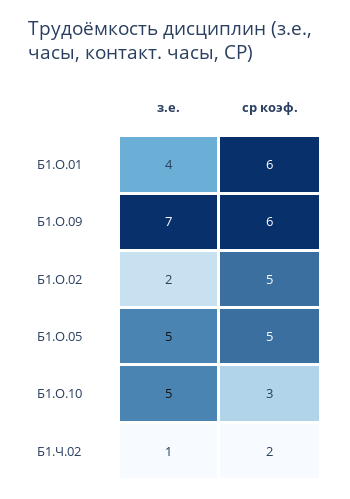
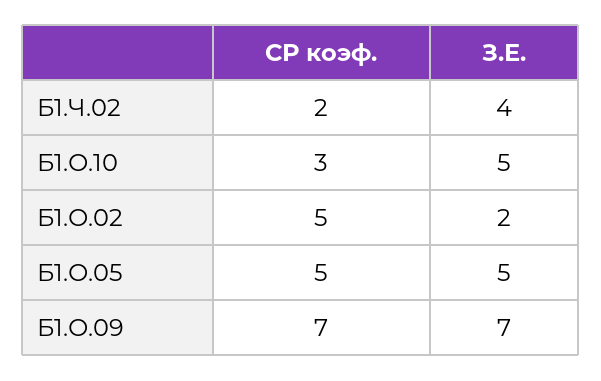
  {
    "з.е.": {
-     "Б1.О.01": 4,
      "Б1.О.09": 7,
      "Б1.О.02": 2,
      "Б1.О.05": 5,
      "Б1.О.10": 5,
-     "Б1.Ч.02": 1
+     "Б1.Ч.02": 4
    },
    "ср коэф.": {
-     "Б1.О.01": 6,
-     "Б1.О.09": 6,
+     "Б1.О.09": 7,
      "Б1.О.02": 5,
      "Б1.О.05": 5,
      "Б1.О.10": 3,
      "Б1.Ч.02": 2
    }
  }

